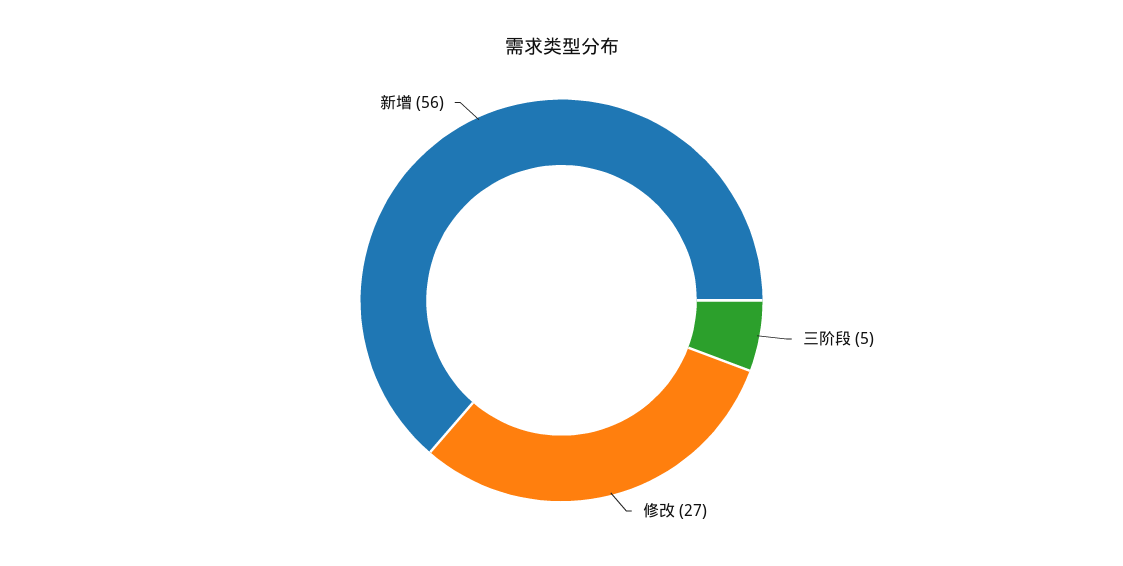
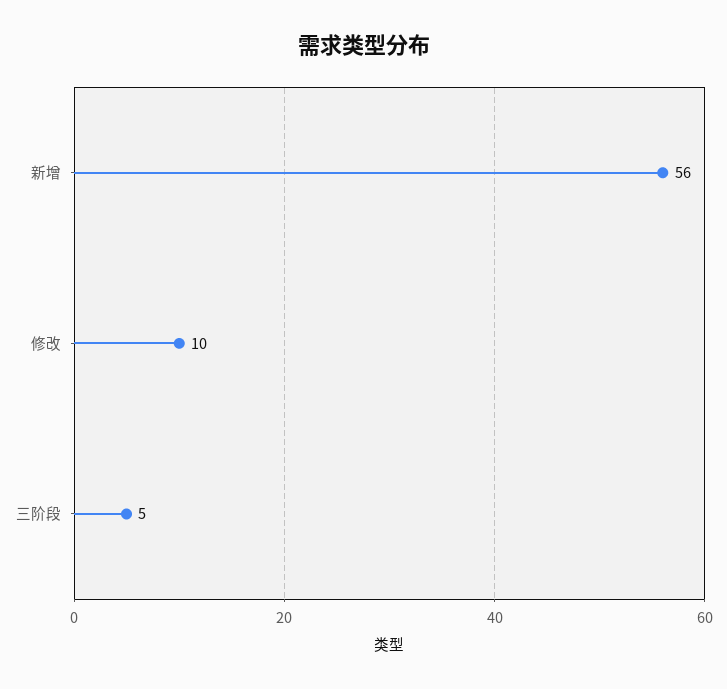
  {
    "三阶段": 5,
-   "修改": 27,
+   "修改": 10,
    "新增": 56
  }

